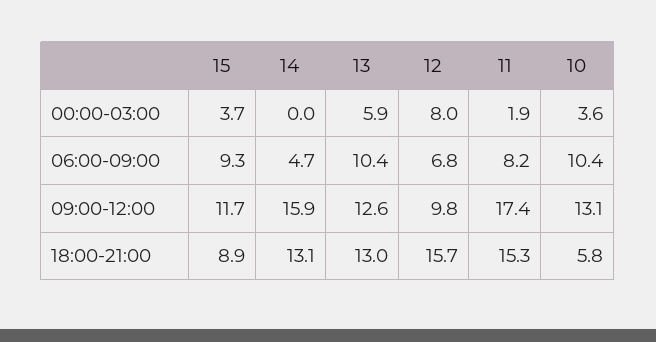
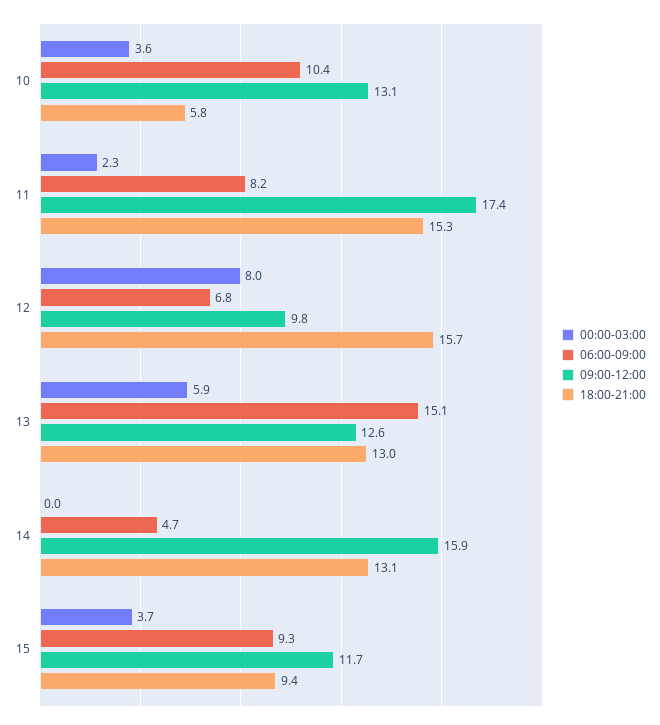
  {
    "00:00-03:00": {
      "15": 3.7,
      "14": 0,
      "13": 5.9,
      "12": 8,
-     "11": 1.9,
+     "11": 2.3,
      "10": 3.6
    },
    "06:00-09:00": {
      "15": 9.3,
      "14": 4.7,
-     "13": 10.4,
+     "13": 15.1,
      "12": 6.8,
      "11": 8.2,
      "10": 10.4
    },
    "09:00-12:00": {
      "15": 11.7,
      "14": 15.9,
      "13": 12.6,
      "12": 9.8,
      "11": 17.4,
      "10": 13.1
    },
    "18:00-21:00": {
-     "15": 8.9,
+     "15": 9.4,
      "14": 13.1,
      "13": 13,
      "12": 15.7,
      "11": 15.3,
      "10": 5.8
    }
  }

